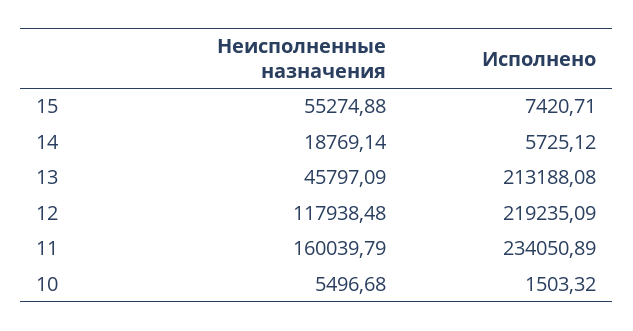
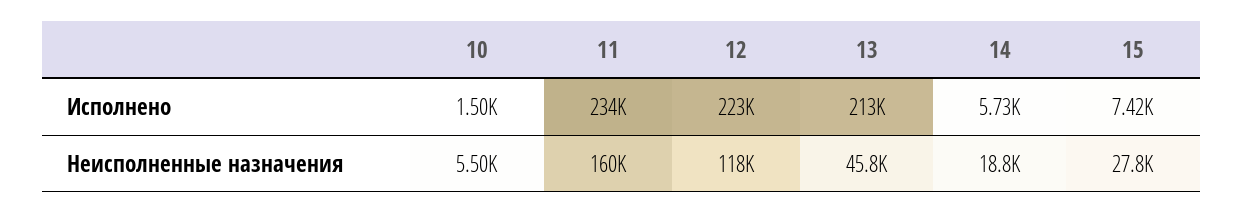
  {
    "Неисполненные назначения": {
-     "15": 55274.88,
+     "15": 27800,
      "14": 18769.14,
      "13": 45797.09,
      "12": 117938.48,
      "11": 160039.79,
      "10": 5496.68
    },
    "Исполнено": {
      "15": 7420.71,
      "14": 5725.12,
      "13": 213188.08,
-     "12": 219235.09,
+     "12": 223000,
      "11": 234050.89,
      "10": 1503.32
    }
  }

